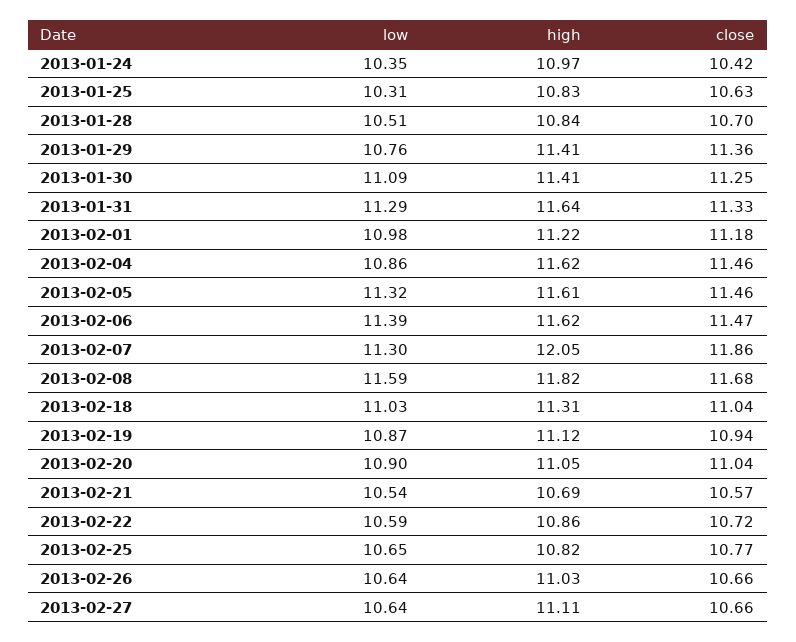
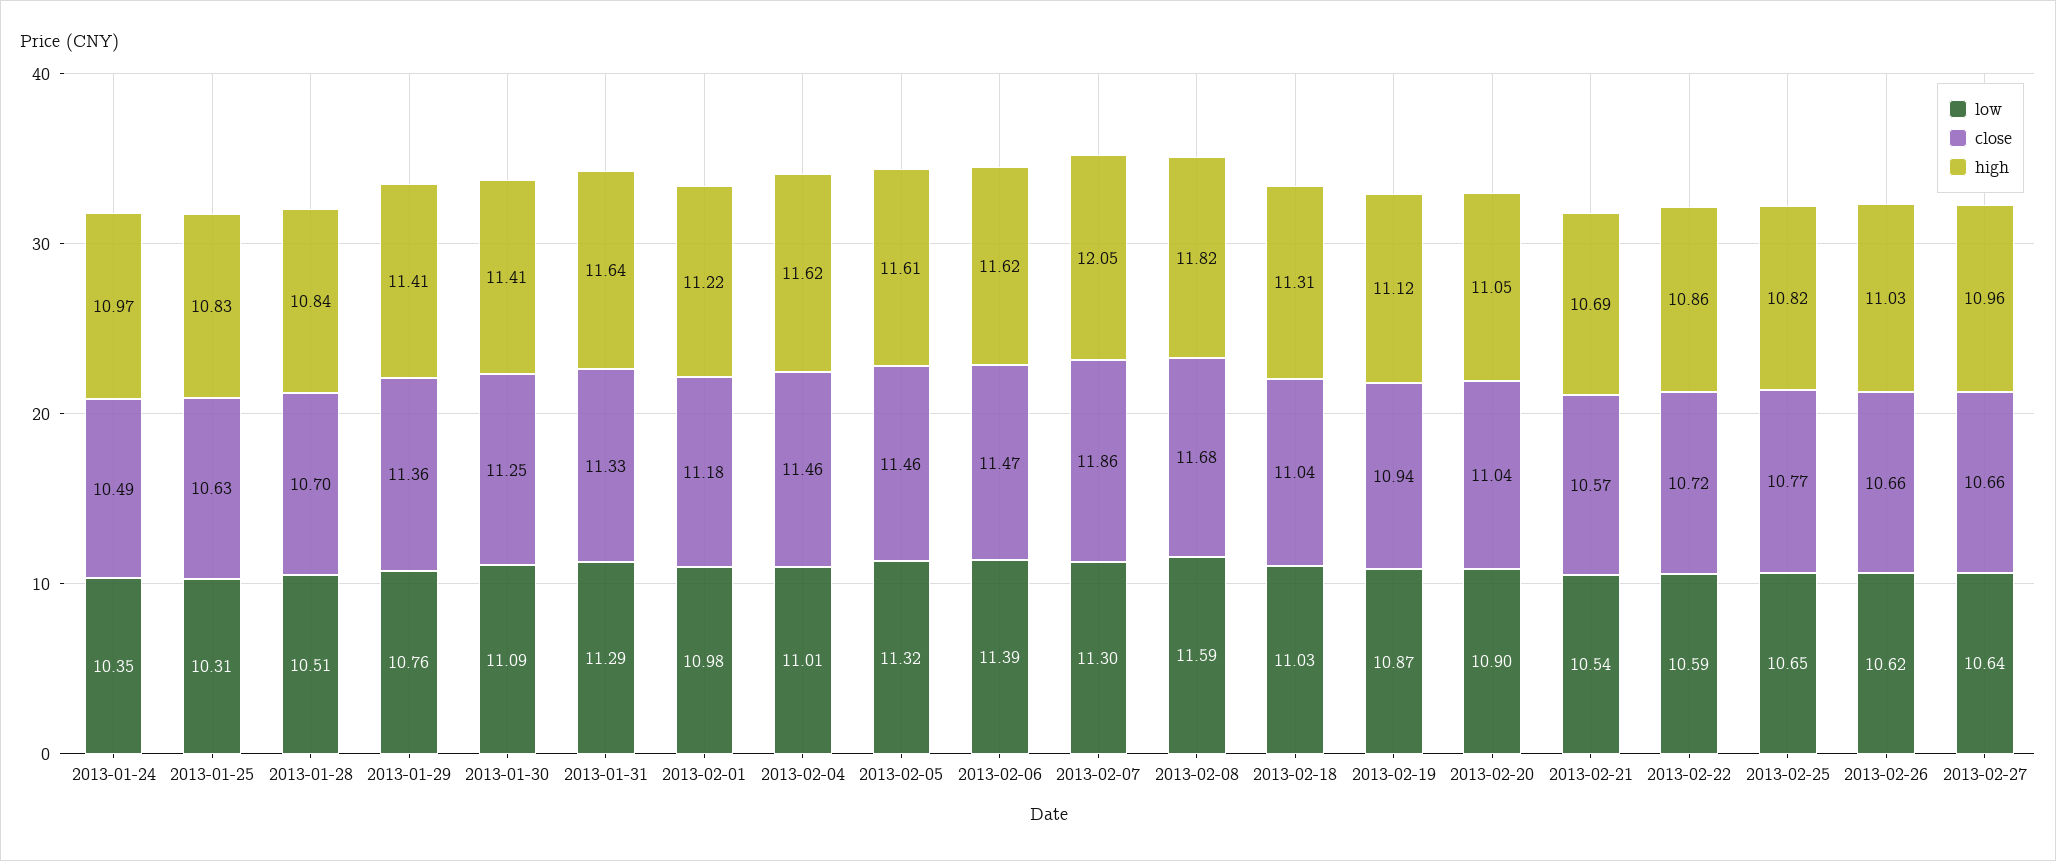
  {
    "low": {
      "2013-01-24": 10.35,
      "2013-01-25": 10.31,
      "2013-01-28": 10.51,
      "2013-01-29": 10.76,
      "2013-01-30": 11.09,
      "2013-01-31": 11.29,
      "2013-02-01": 10.98,
-     "2013-02-04": 10.86,
+     "2013-02-04": 11.01,
      "2013-02-05": 11.32,
      "2013-02-06": 11.39,
      "2013-02-07": 11.3,
      "2013-02-08": 11.59,
      "2013-02-18": 11.03,
      "2013-02-19": 10.87,
      "2013-02-20": 10.9,
      "2013-02-21": 10.54,
      "2013-02-22": 10.59,
      "2013-02-25": 10.65,
-     "2013-02-26": 10.64,
+     "2013-02-26": 10.62,
      "2013-02-27": 10.64
    },
    "high": {
      "2013-01-24": 10.97,
      "2013-01-25": 10.83,
      "2013-01-28": 10.84,
      "2013-01-29": 11.41,
      "2013-01-30": 11.41,
      "2013-01-31": 11.64,
      "2013-02-01": 11.22,
      "2013-02-04": 11.62,
      "2013-02-05": 11.61,
      "2013-02-06": 11.62,
      "2013-02-07": 12.05,
      "2013-02-08": 11.82,
      "2013-02-18": 11.31,
      "2013-02-19": 11.12,
      "2013-02-20": 11.05,
      "2013-02-21": 10.69,
      "2013-02-22": 10.86,
      "2013-02-25": 10.82,
      "2013-02-26": 11.03,
-     "2013-02-27": 11.11
+     "2013-02-27": 10.96
    },
    "close": {
-     "2013-01-24": 10.42,
+     "2013-01-24": 10.49,
      "2013-01-25": 10.63,
      "2013-01-28": 10.7,
      "2013-01-29": 11.36,
      "2013-01-30": 11.25,
      "2013-01-31": 11.33,
      "2013-02-01": 11.18,
      "2013-02-04": 11.46,
      "2013-02-05": 11.46,
      "2013-02-06": 11.47,
      "2013-02-07": 11.86,
      "2013-02-08": 11.68,
      "2013-02-18": 11.04,
      "2013-02-19": 10.94,
      "2013-02-20": 11.04,
      "2013-02-21": 10.57,
      "2013-02-22": 10.72,
      "2013-02-25": 10.77,
      "2013-02-26": 10.66,
      "2013-02-27": 10.66
    }
  }

